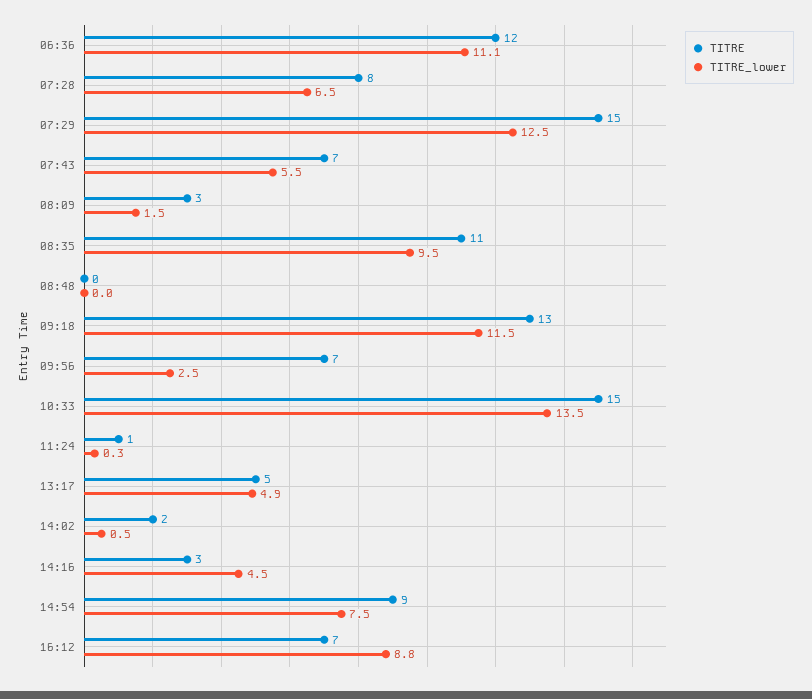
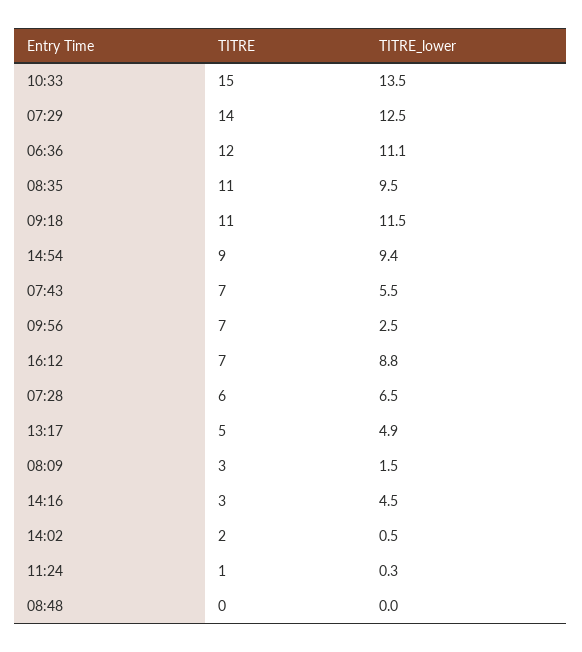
  {
    "TITRE": {
      "06:36": 12,
-     "07:28": 8,
+     "07:28": 6,
-     "07:29": 15,
+     "07:29": 14,
      "07:43": 7,
      "08:09": 3,
      "08:35": 11,
      "08:48": 0,
-     "09:18": 13,
+     "09:18": 11,
      "09:56": 7,
      "10:33": 15,
      "11:24": 1,
      "13:17": 5,
      "14:02": 2,
      "14:16": 3,
      "14:54": 9,
      "16:12": 7
    },
    "TITRE_lower": {
      "06:36": 11.1,
      "07:28": 6.5,
      "07:29": 12.5,
      "07:43": 5.5,
      "08:09": 1.5,
      "08:35": 9.5,
      "08:48": 0,
      "09:18": 11.5,
      "09:56": 2.5,
      "10:33": 13.5,
      "11:24": 0.3,
      "13:17": 4.9,
      "14:02": 0.5,
      "14:16": 4.5,
-     "14:54": 7.5,
+     "14:54": 9.4,
      "16:12": 8.8
    }
  }

